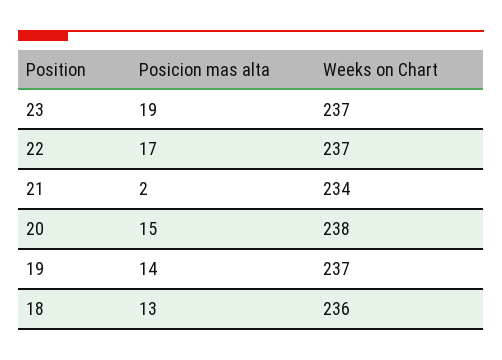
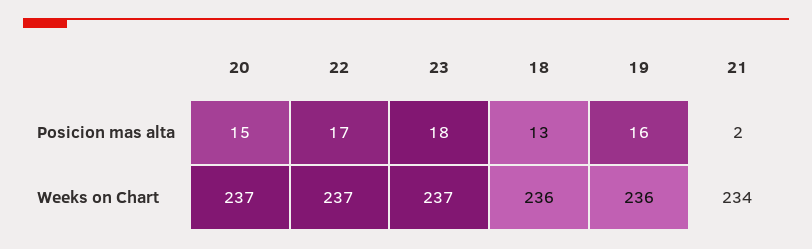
  {
    "Posicion mas alta": {
-     "23": 19,
+     "23": 18,
      "22": 17,
      "21": 2,
      "20": 15,
-     "19": 14,
+     "19": 16,
      "18": 13
    },
    "Weeks on Chart": {
      "23": 237,
      "22": 237,
      "21": 234,
-     "20": 238,
+     "20": 237,
-     "19": 237,
+     "19": 236,
      "18": 236
    }
  }

